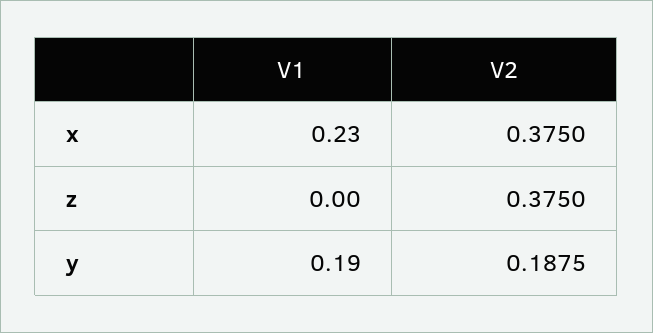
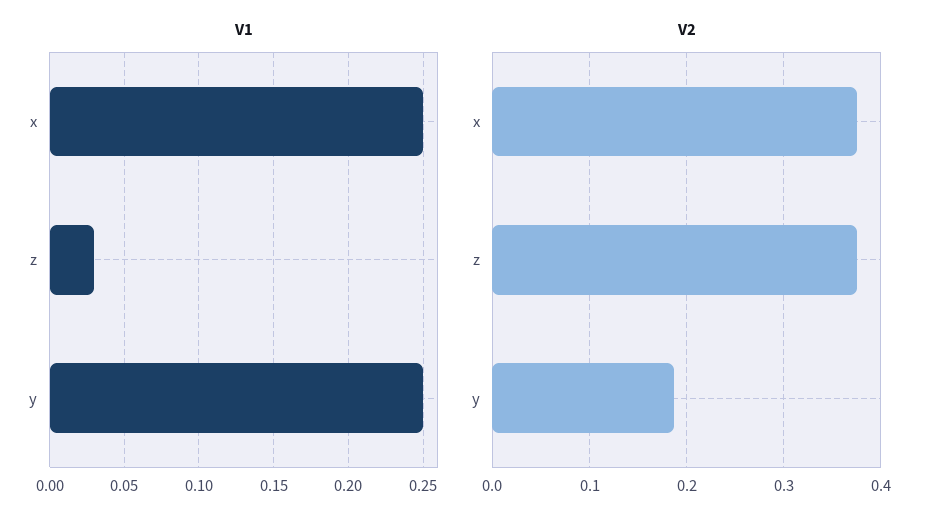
  {
    "V1": {
-     "x": 0.23,
+     "x": 0.25,
-     "z": 0,
+     "z": 0.03,
-     "y": 0.19
+     "y": 0.25
    },
    "V2": {
      "x": 0.375,
      "z": 0.375,
      "y": 0.1875
    }
  }

